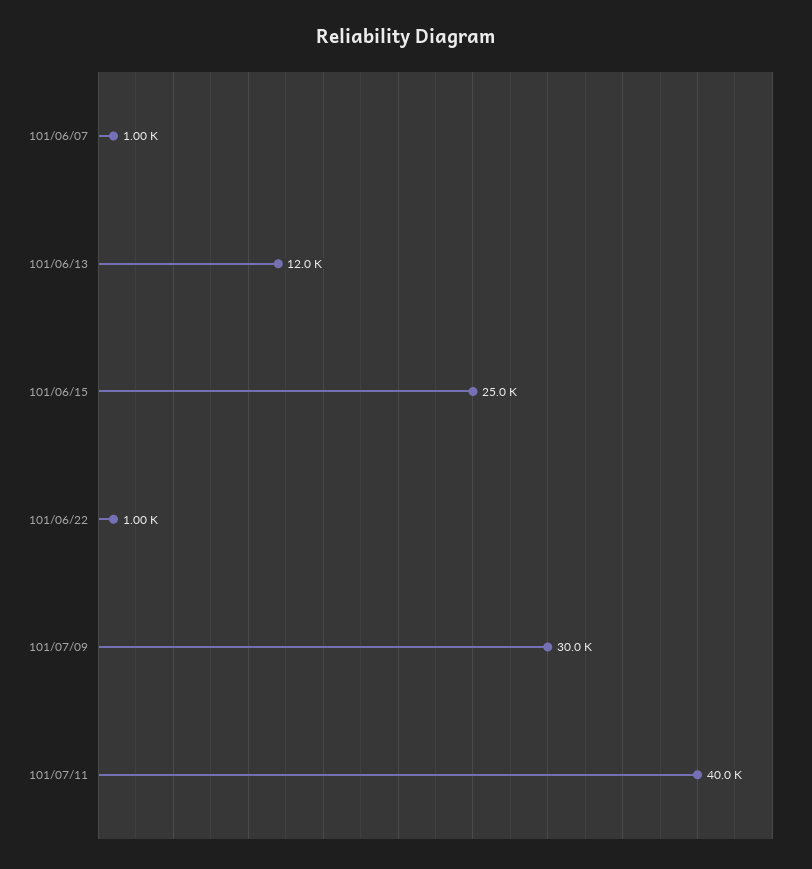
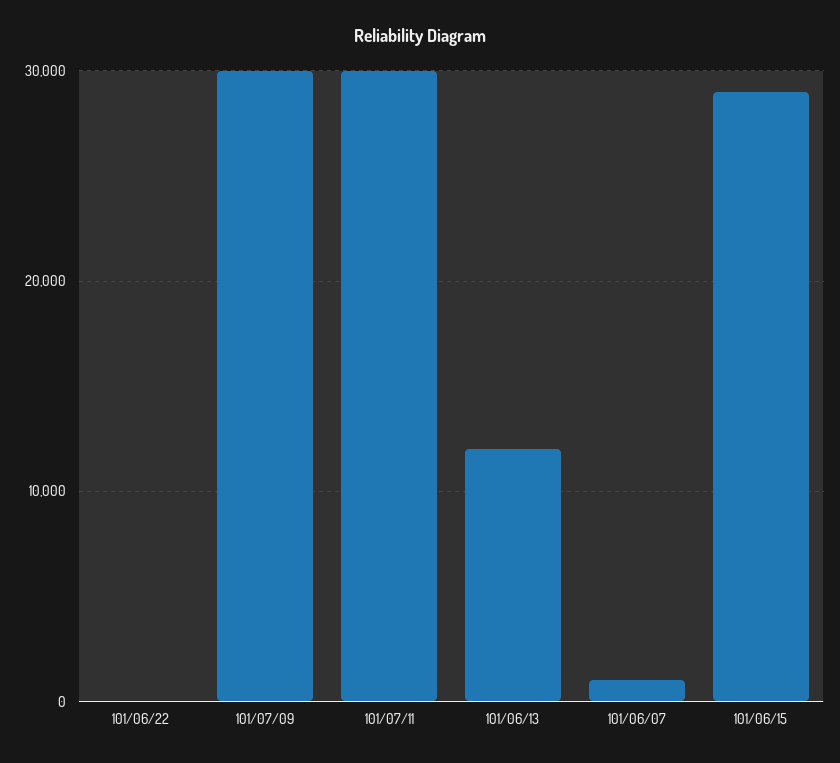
  {
    "101/06/07": 1000,
    "101/06/13": 12000,
-   "101/06/15": 25000,
+   "101/06/15": 29000,
-   "101/06/22": 1000,
+   "101/06/22": 0,
    "101/07/09": 30000,
-   "101/07/11": 40000
+   "101/07/11": 30000
  }

